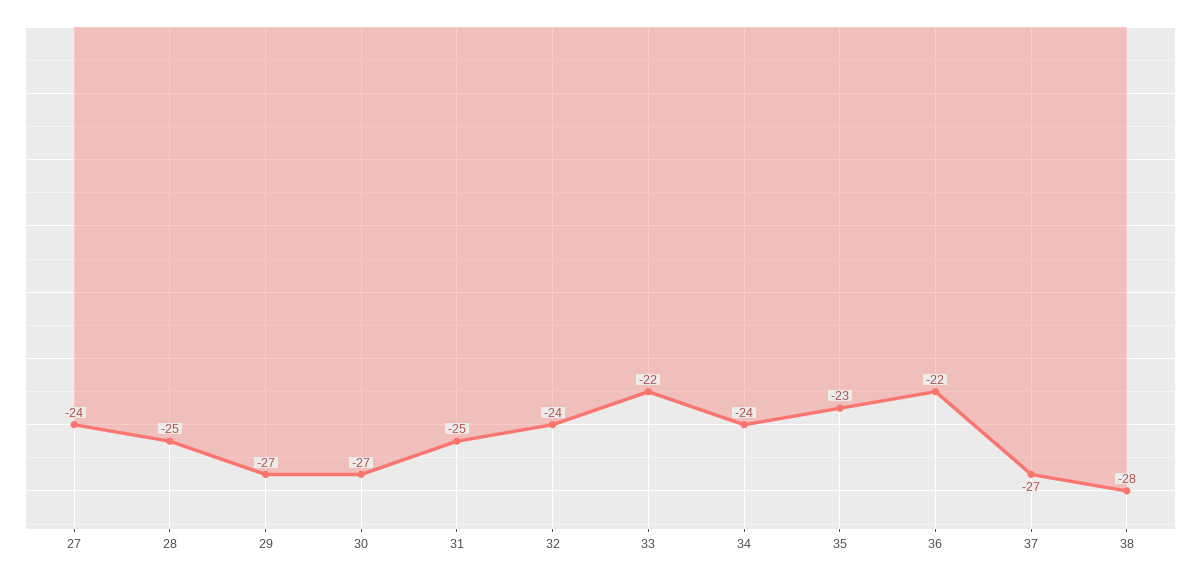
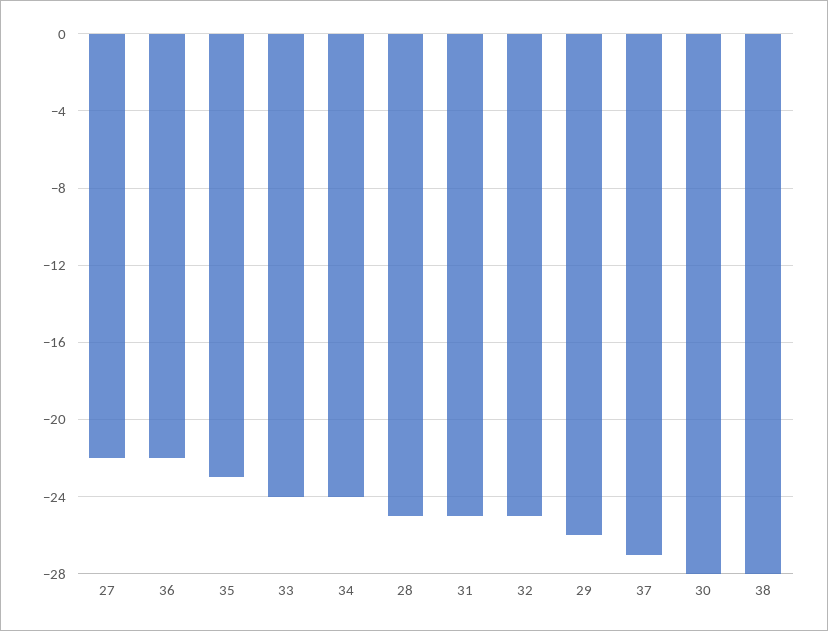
  {
-   "27": -24,
+   "27": -22,
    "28": -25,
-   "29": -27,
+   "29": -26,
-   "30": -27,
+   "30": -28,
    "31": -25,
-   "32": -24,
+   "32": -25,
-   "33": -22,
+   "33": -24,
    "34": -24,
    "35": -23,
    "36": -22,
    "37": -27,
    "38": -28
  }

